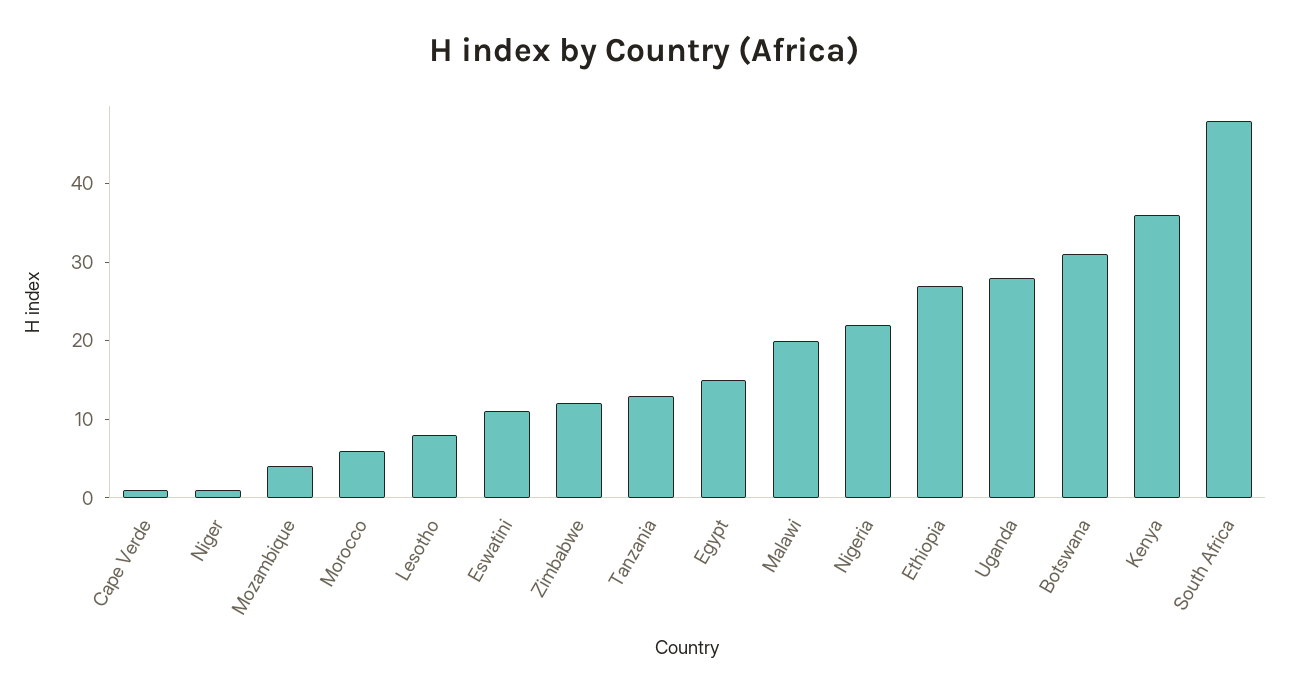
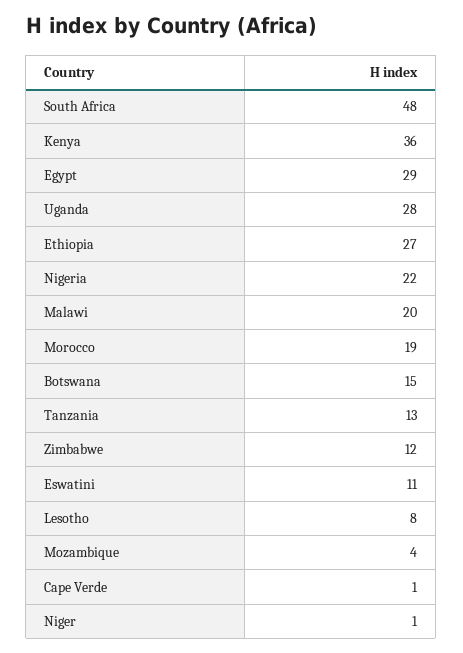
  {
    "Cape Verde": 1,
    "Niger": 1,
    "Mozambique": 4,
-   "Morocco": 5,
+   "Morocco": 19,
    "Lesotho": 8,
    "Eswatini": 11,
    "Zimbabwe": 12,
    "Tanzania": 13,
-   "Egypt": 15,
+   "Egypt": 29,
    "Malawi": 20,
    "Nigeria": 22,
    "Ethiopia": 27,
    "Uganda": 28,
-   "Botswana": 30,
+   "Botswana": 15,
    "Kenya": 36,
    "South Africa": 48
  }

